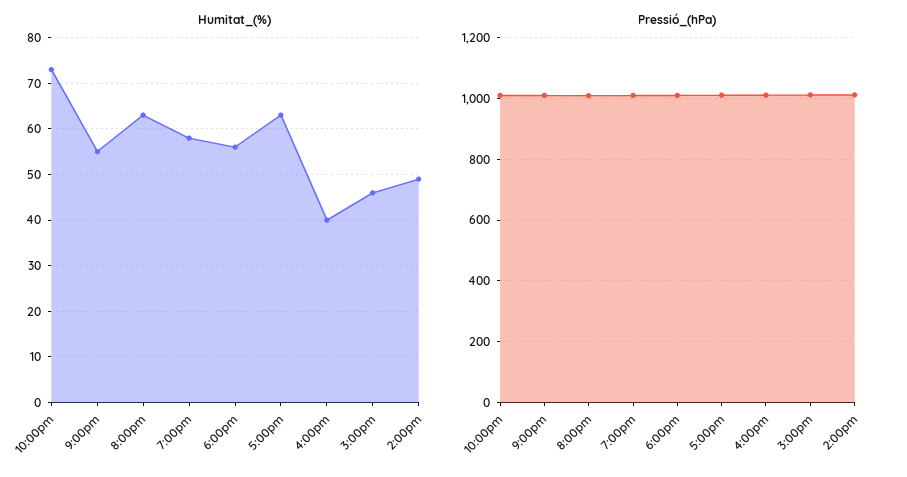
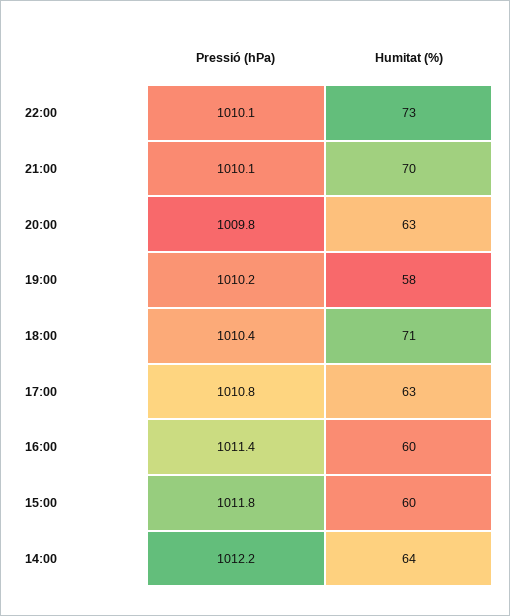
  {
    "Humitat_(%)": {
      "10:00pm": 73,
-     "9:00pm": 55,
+     "9:00pm": 70,
      "8:00pm": 63,
      "7:00pm": 58,
-     "6:00pm": 55,
+     "6:00pm": 71,
      "5:00pm": 63,
-     "4:00pm": 40,
+     "4:00pm": 60,
-     "3:00pm": 45,
+     "3:00pm": 60,
-     "2:00pm": 50
+     "2:00pm": 64
    },
    "Pressió_(hPa)": {
      "10:00pm": 1010.1,
      "9:00pm": 1010.1,
      "8:00pm": 1009.8,
      "7:00pm": 1010.2,
      "6:00pm": 1010.4,
      "5:00pm": 1010.8,
      "4:00pm": 1011.4,
      "3:00pm": 1011.8,
      "2:00pm": 1012.2
    }
  }

